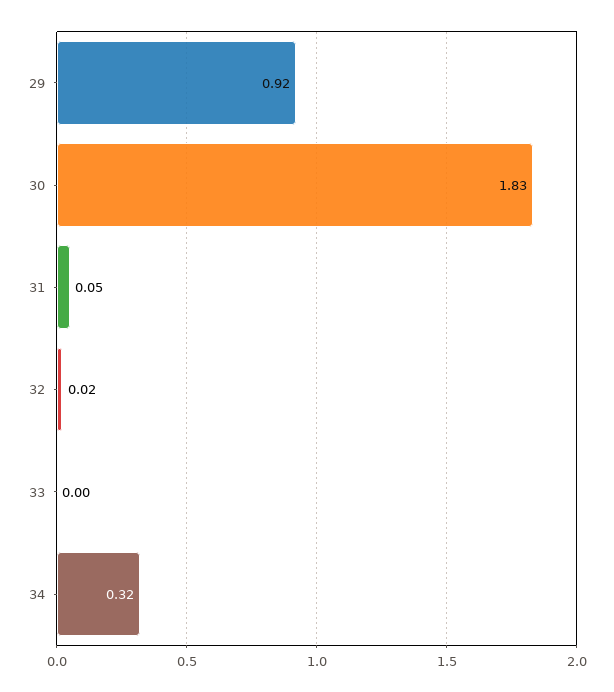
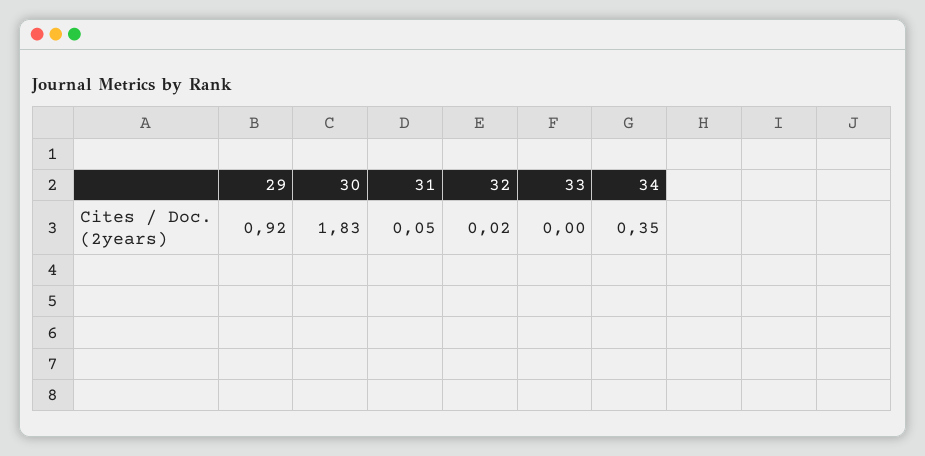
  {
    "29": 0.92,
    "30": 1.83,
    "31": 0.05,
    "32": 0.02,
    "33": 0,
-   "34": 0.32
+   "34": 0.35
  }

